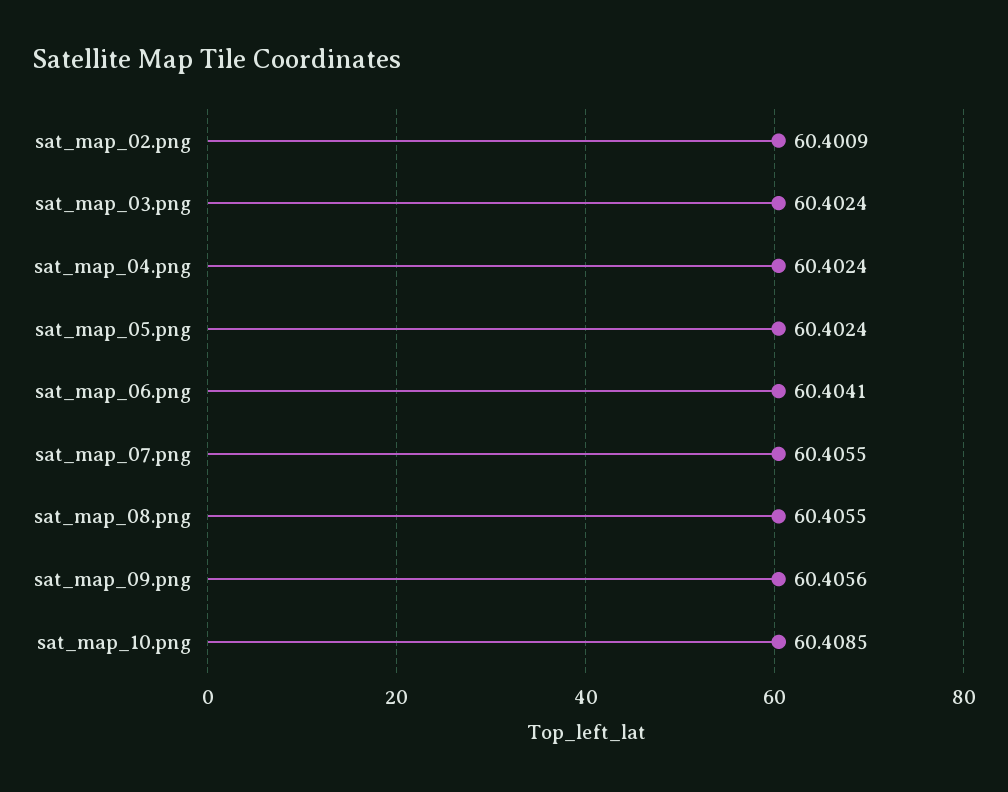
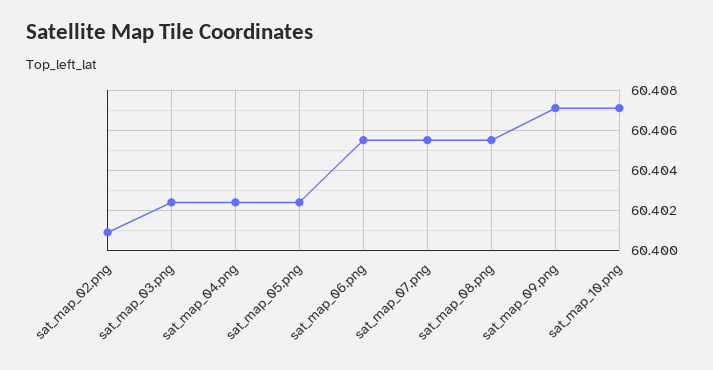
  {
    "sat_map_02.png": 60.4009,
    "sat_map_03.png": 60.4024,
    "sat_map_04.png": 60.4024,
    "sat_map_05.png": 60.4024,
-   "sat_map_06.png": 60.4041,
+   "sat_map_06.png": 60.4055,
    "sat_map_07.png": 60.4055,
    "sat_map_08.png": 60.4055,
-   "sat_map_09.png": 60.4056,
+   "sat_map_09.png": 60.407,
-   "sat_map_10.png": 60.4085
+   "sat_map_10.png": 60.407
  }

